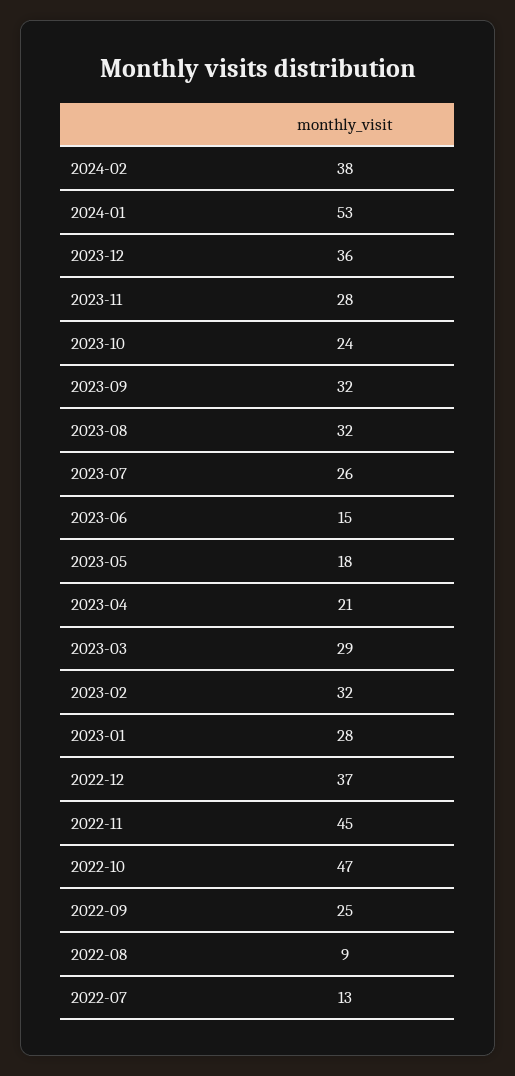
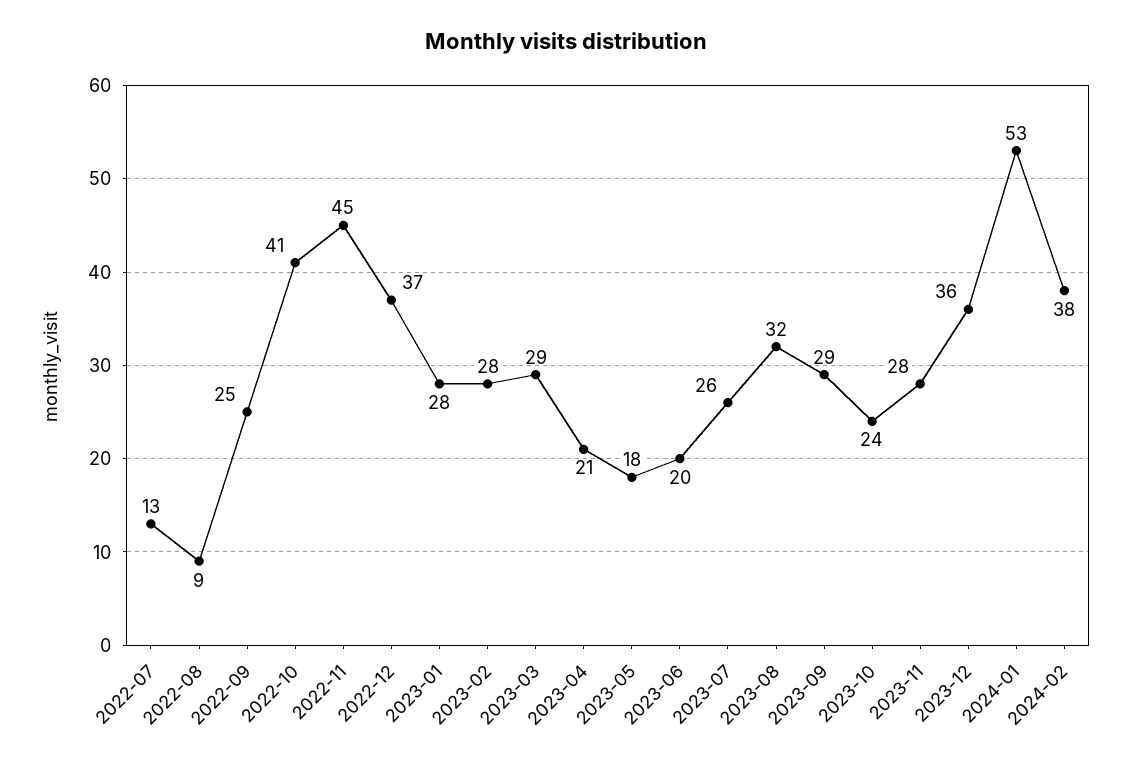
  {
    "2024-02": 38,
    "2024-01": 53,
    "2023-12": 36,
    "2023-11": 28,
    "2023-10": 24,
-   "2023-09": 32,
+   "2023-09": 29,
    "2023-08": 32,
    "2023-07": 26,
-   "2023-06": 15,
+   "2023-06": 20,
    "2023-05": 18,
    "2023-04": 21,
    "2023-03": 29,
-   "2023-02": 32,
+   "2023-02": 28,
    "2023-01": 28,
    "2022-12": 37,
    "2022-11": 45,
-   "2022-10": 47,
+   "2022-10": 41,
    "2022-09": 25,
    "2022-08": 9,
    "2022-07": 13
  }

